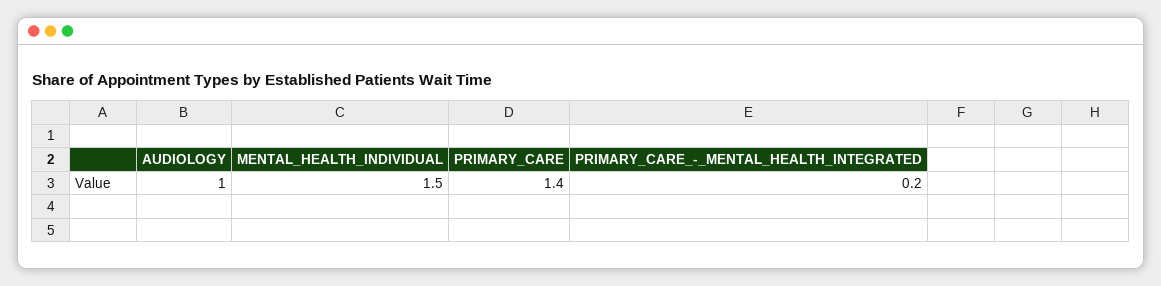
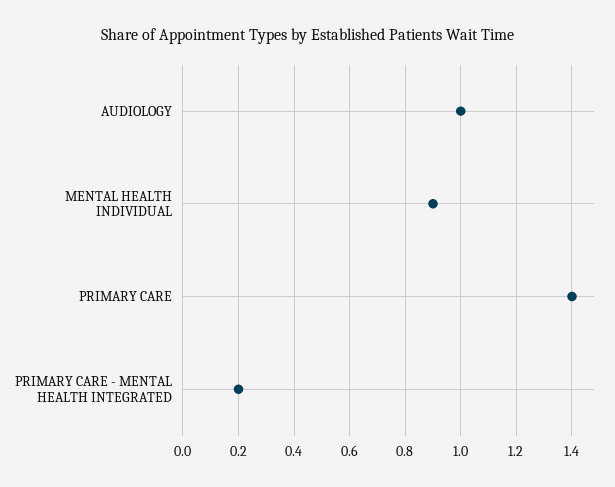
  {
    "AUDIOLOGY": 1,
-   "MENTAL_HEALTH_INDIVIDUAL": 1.5,
+   "MENTAL_HEALTH_INDIVIDUAL": 0.9,
    "PRIMARY_CARE": 1.4,
    "PRIMARY_CARE_-_MENTAL_HEALTH_INTEGRATED": 0.2
  }

